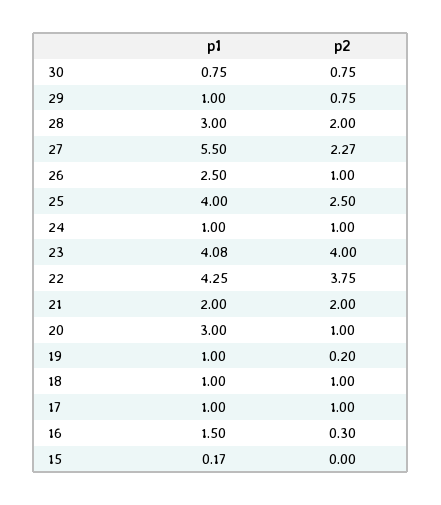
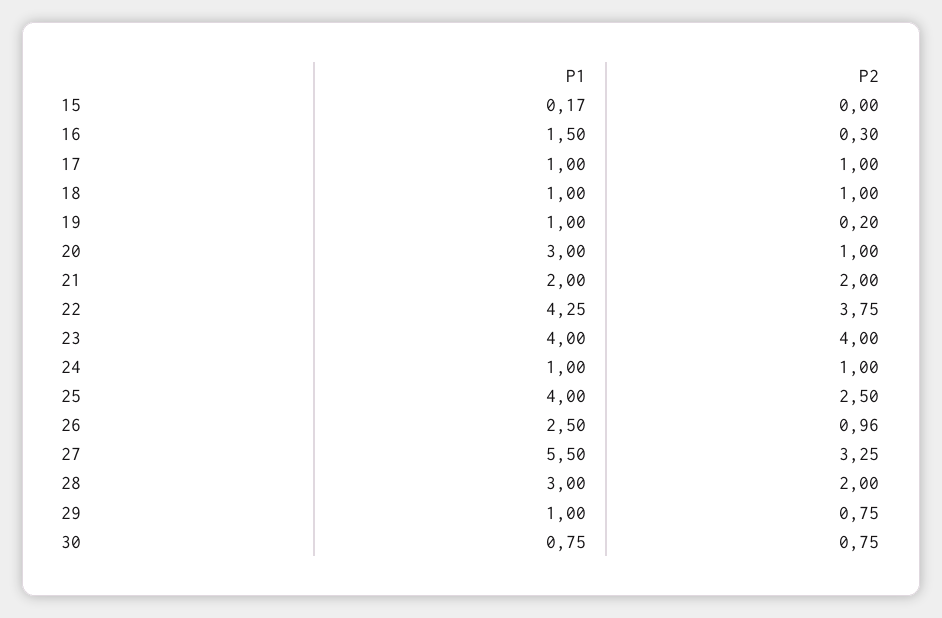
  {
    "p1": {
      "30": 0.75,
      "29": 1,
      "28": 3,
      "27": 5.5,
      "26": 2.5,
      "25": 4,
      "24": 1,
-     "23": 4.08,
+     "23": 4,
      "22": 4.25,
      "21": 2,
      "20": 3,
      "19": 1,
      "18": 1,
      "17": 1,
      "16": 1.5,
      "15": 0.17
    },
    "p2": {
      "30": 0.75,
      "29": 0.75,
      "28": 2,
-     "27": 2.27,
+     "27": 3.25,
-     "26": 1,
+     "26": 0.96,
      "25": 2.5,
      "24": 1,
      "23": 4,
      "22": 3.75,
      "21": 2,
      "20": 1,
      "19": 0.2,
      "18": 1,
      "17": 1,
      "16": 0.3,
      "15": 0
    }
  }

